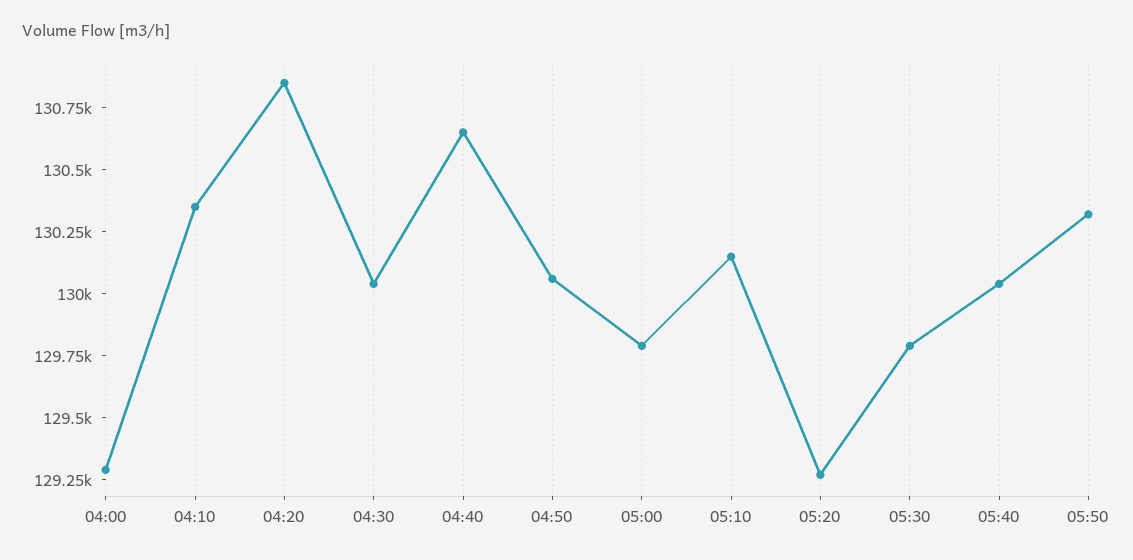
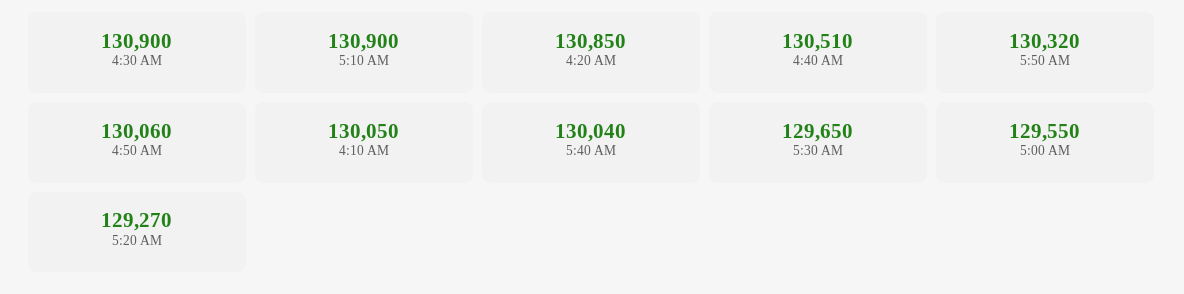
  {
-   "04:00": 129300,
-   "04:10": 130350,
+   "04:10": 130050,
    "04:20": 130850,
-   "04:30": 130050,
+   "04:30": 130900,
-   "04:40": 130650,
+   "04:40": 130510,
    "04:50": 130060,
-   "05:00": 129800,
+   "05:00": 129550,
-   "05:10": 130150,
+   "05:10": 130900,
    "05:20": 129270,
-   "05:30": 129800,
+   "05:30": 129650,
    "05:40": 130040,
    "05:50": 130320
  }

